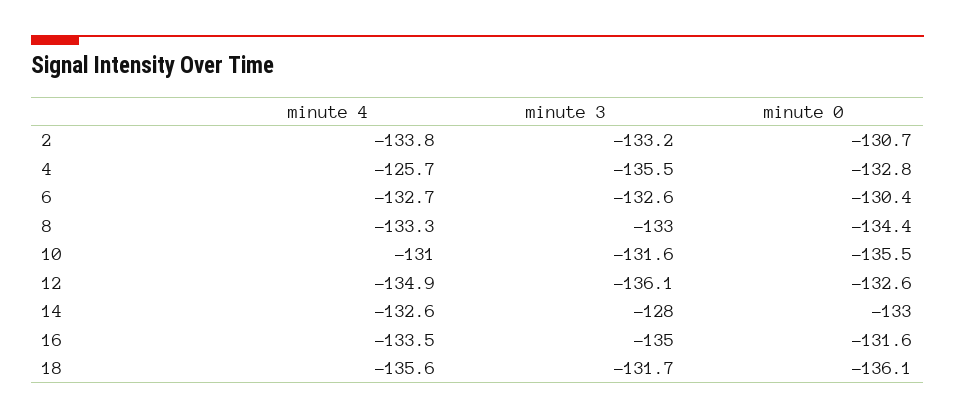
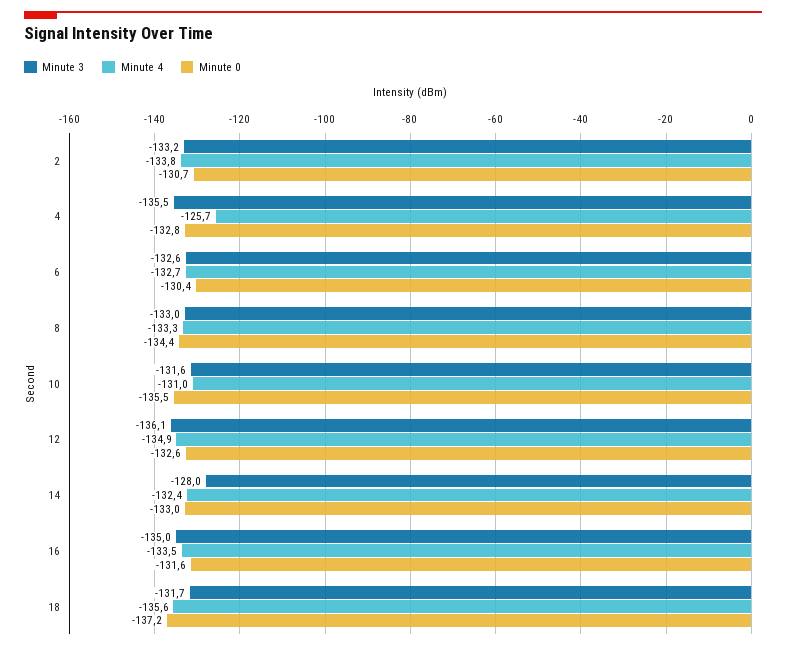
  {
    "minute 4": {
      "2": -133.8,
      "4": -125.7,
      "6": -132.7,
      "8": -133.3,
      "10": -131,
      "12": -134.9,
-     "14": -132.6,
+     "14": -132.4,
      "16": -133.5,
      "18": -135.6
    },
    "minute 3": {
      "2": -133.2,
      "4": -135.5,
      "6": -132.6,
      "8": -133,
      "10": -131.6,
      "12": -136.1,
      "14": -128,
      "16": -135,
      "18": -131.7
    },
    "minute 0": {
      "2": -130.7,
      "4": -132.8,
      "6": -130.4,
      "8": -134.4,
      "10": -135.5,
      "12": -132.6,
      "14": -133,
      "16": -131.6,
-     "18": -136.1
+     "18": -137.2
    }
  }

